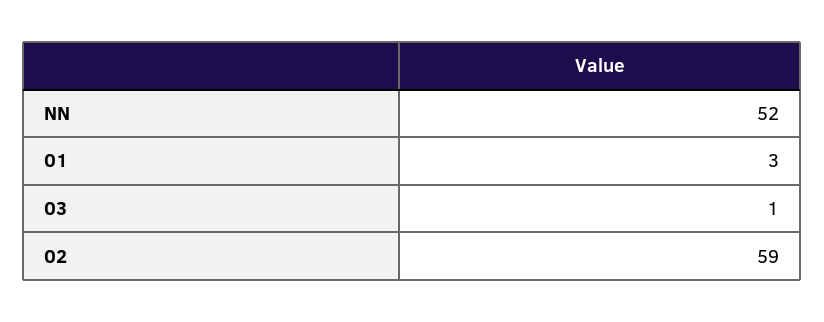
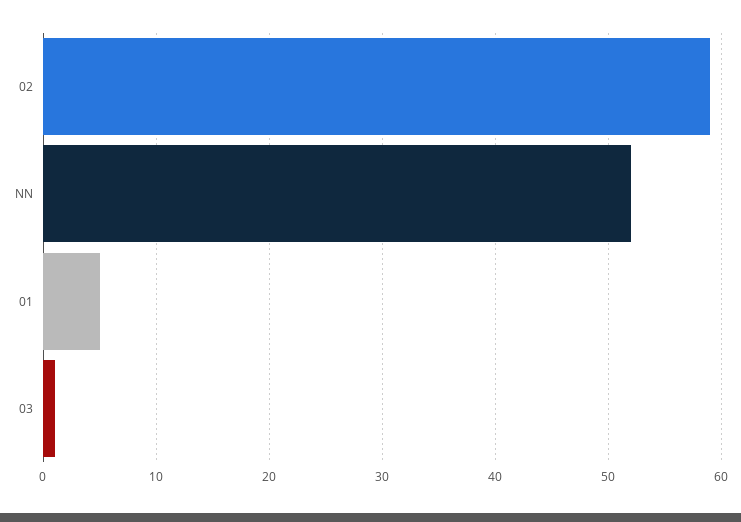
  {
    "NN": 52,
-   "01": 3,
+   "01": 5,
    "03": 1,
    "02": 59
  }

